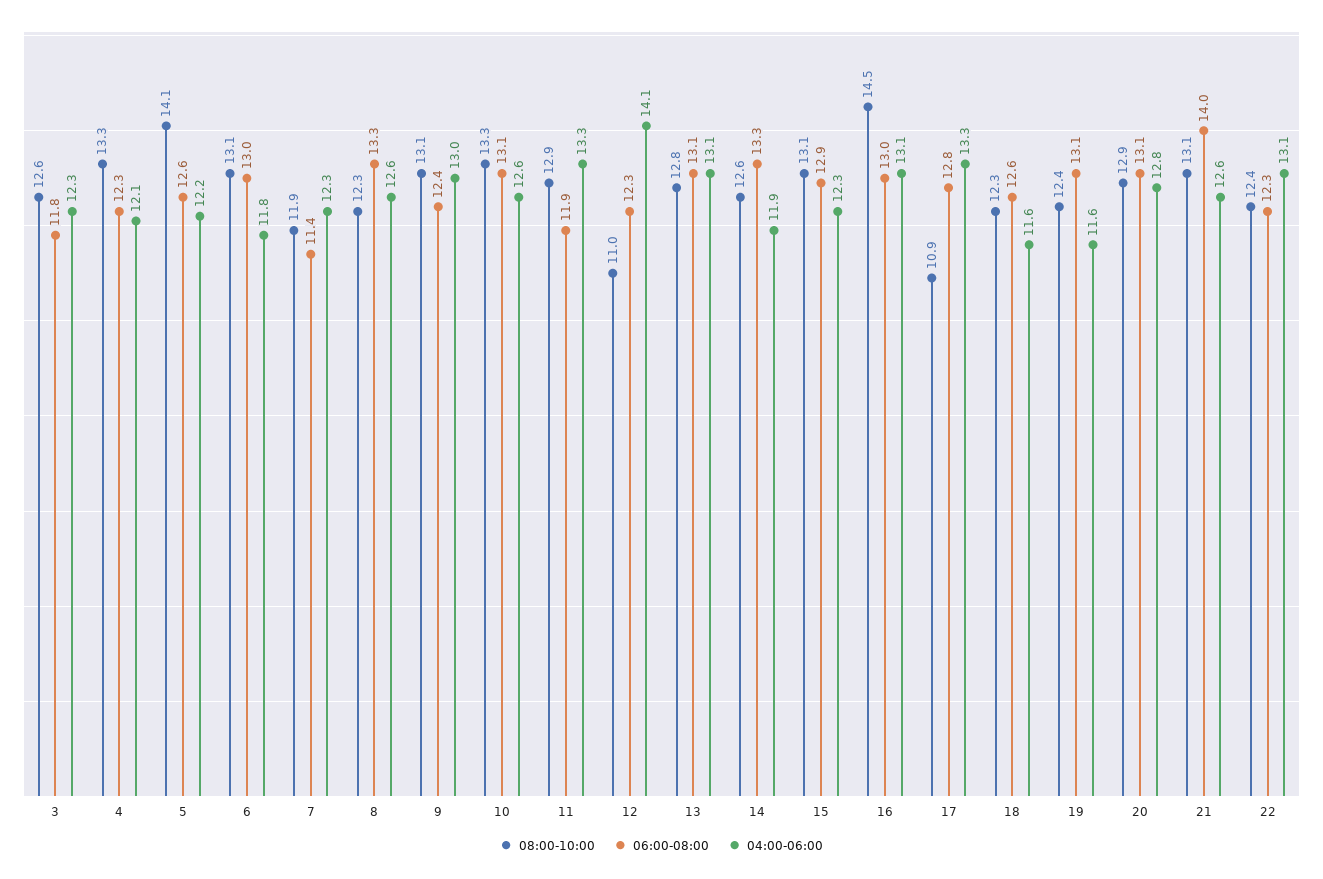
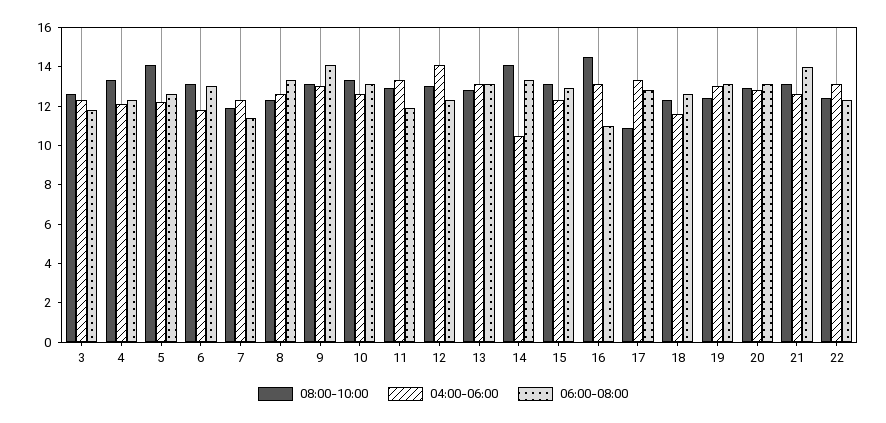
  {
    "08:00-10:00": {
      "3": 12.6,
      "4": 13.3,
      "5": 14.1,
      "6": 13.1,
      "7": 11.9,
      "8": 12.3,
      "9": 13.1,
      "10": 13.3,
      "11": 12.9,
-     "12": 11,
+     "12": 13,
      "13": 12.8,
-     "14": 12.6,
+     "14": 14,
      "15": 13.1,
      "16": 14.5,
      "17": 10.9,
      "18": 12.3,
      "19": 12.4,
      "20": 12.9,
      "21": 13.1,
      "22": 12.4
    },
    "06:00-08:00": {
      "3": 11.8,
      "4": 12.3,
      "5": 12.6,
      "6": 13,
      "7": 11.4,
      "8": 13.3,
-     "9": 12.4,
+     "9": 14,
      "10": 13.1,
      "11": 11.9,
      "12": 12.3,
      "13": 13.1,
      "14": 13.3,
      "15": 12.9,
-     "16": 13,
+     "16": 11,
      "17": 12.8,
      "18": 12.6,
      "19": 13.1,
      "20": 13.1,
      "21": 14,
      "22": 12.3
    },
    "04:00-06:00": {
      "3": 12.3,
      "4": 12.1,
      "5": 12.2,
      "6": 11.8,
      "7": 12.3,
      "8": 12.6,
      "9": 13,
      "10": 12.6,
      "11": 13.3,
      "12": 14.1,
      "13": 13.1,
-     "14": 11.9,
+     "14": 10.5,
      "15": 12.3,
      "16": 13.1,
      "17": 13.3,
      "18": 11.6,
-     "19": 11.6,
+     "19": 13,
      "20": 12.8,
      "21": 12.6,
      "22": 13.1
    }
  }

